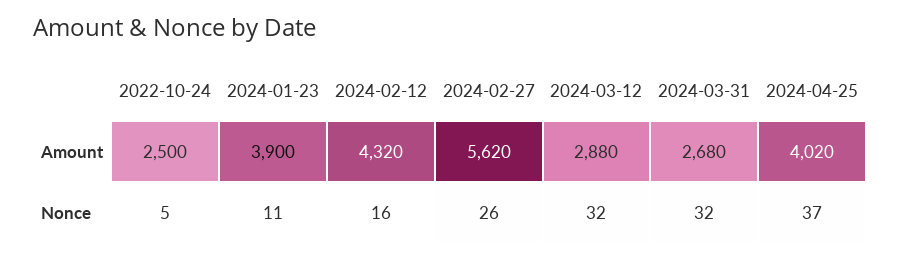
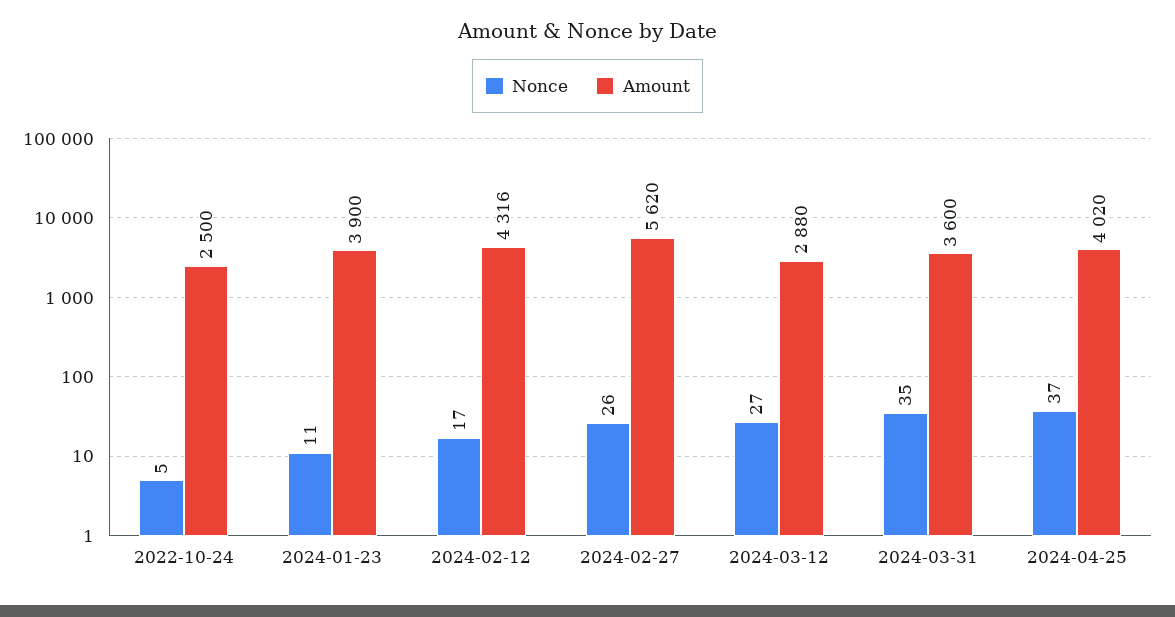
  {
    "Amount": {
      "2022-10-24": 2500,
      "2024-01-23": 3900,
-     "2024-02-12": 4320,
+     "2024-02-12": 4316,
      "2024-02-27": 5620,
      "2024-03-12": 2880,
-     "2024-03-31": 2680,
+     "2024-03-31": 3600,
      "2024-04-25": 4020
    },
    "Nonce": {
      "2022-10-24": 5,
      "2024-01-23": 11,
-     "2024-02-12": 16,
+     "2024-02-12": 17,
      "2024-02-27": 26,
-     "2024-03-12": 32,
+     "2024-03-12": 27,
-     "2024-03-31": 32,
+     "2024-03-31": 35,
      "2024-04-25": 37
    }
  }

